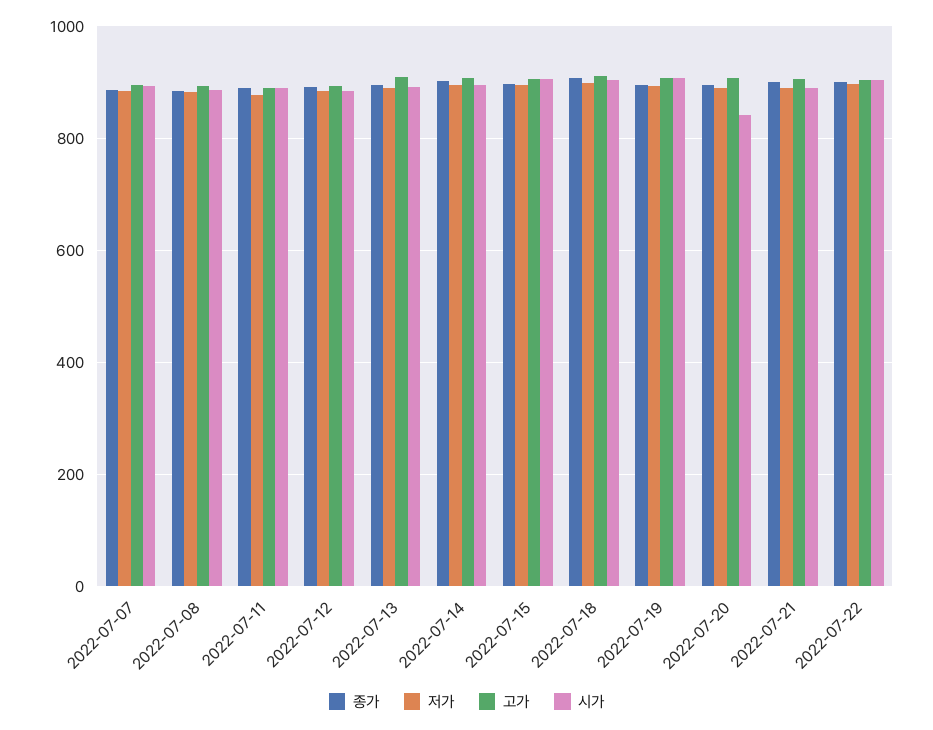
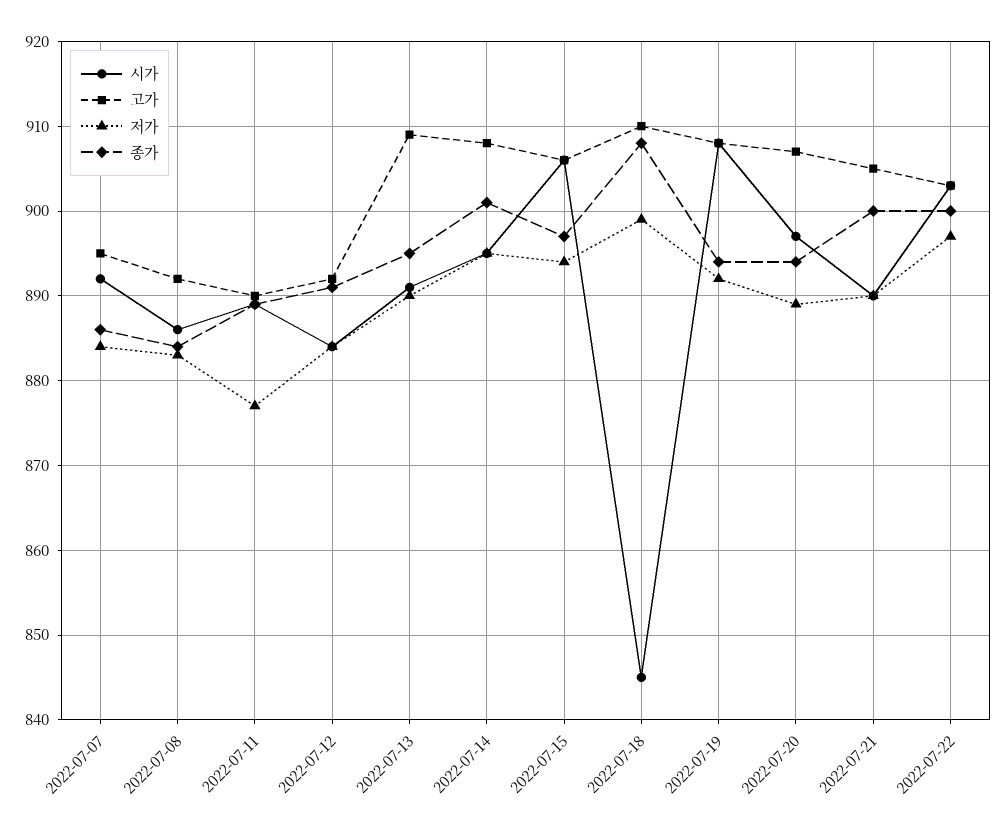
  {
    "종가": {
      "2022-07-07": 886,
      "2022-07-08": 884,
      "2022-07-11": 889,
      "2022-07-12": 891,
      "2022-07-13": 895,
      "2022-07-14": 901,
      "2022-07-15": 897,
      "2022-07-18": 908,
      "2022-07-19": 894,
      "2022-07-20": 894,
      "2022-07-21": 900,
      "2022-07-22": 900
    },
    "저가": {
      "2022-07-07": 884,
      "2022-07-08": 883,
      "2022-07-11": 877,
      "2022-07-12": 884,
      "2022-07-13": 890,
      "2022-07-14": 895,
      "2022-07-15": 894,
      "2022-07-18": 899,
      "2022-07-19": 892,
      "2022-07-20": 889,
      "2022-07-21": 890,
      "2022-07-22": 897
    },
    "고가": {
      "2022-07-07": 895,
      "2022-07-08": 892,
      "2022-07-11": 890,
      "2022-07-12": 892,
      "2022-07-13": 909,
      "2022-07-14": 908,
      "2022-07-15": 906,
      "2022-07-18": 910,
      "2022-07-19": 908,
      "2022-07-20": 907,
      "2022-07-21": 905,
      "2022-07-22": 903
    },
    "시가": {
      "2022-07-07": 892,
      "2022-07-08": 886,
      "2022-07-11": 889,
      "2022-07-12": 884,
      "2022-07-13": 891,
      "2022-07-14": 895,
      "2022-07-15": 906,
-     "2022-07-18": 900,
+     "2022-07-18": 845,
      "2022-07-19": 908,
-     "2022-07-20": 840,
+     "2022-07-20": 897,
      "2022-07-21": 890,
      "2022-07-22": 903
    }
  }

